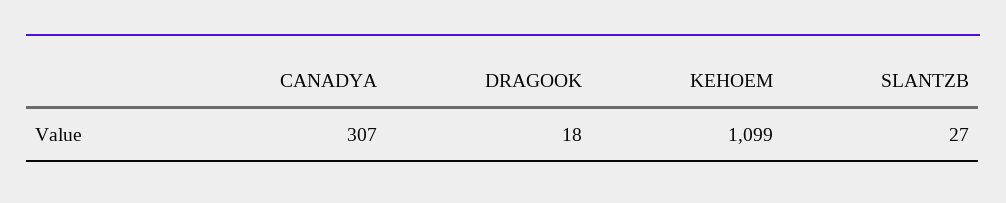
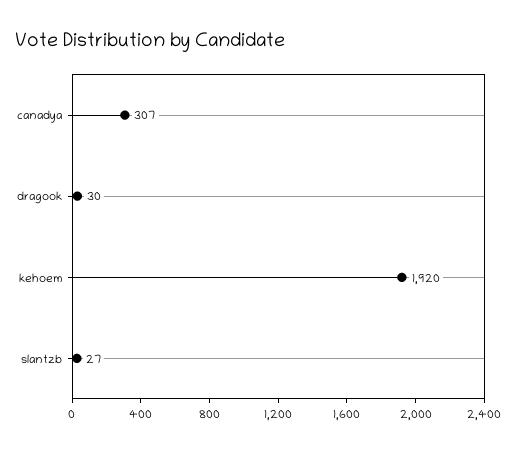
  {
    "CANADYA": 307,
-   "DRAGOOK": 18,
+   "DRAGOOK": 30,
-   "KEHOEM": 1099,
+   "KEHOEM": 1920,
    "SLANTZB": 27
  }

